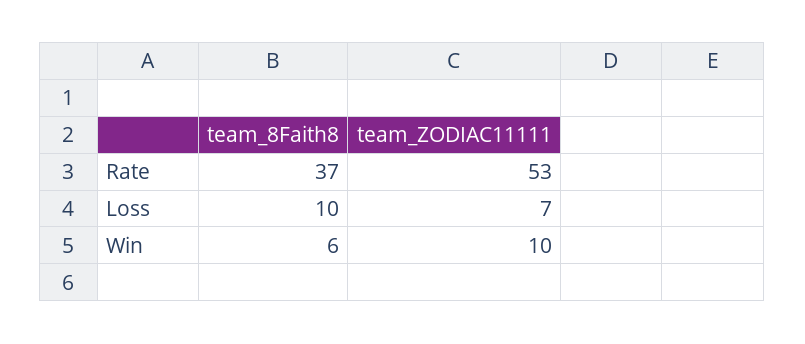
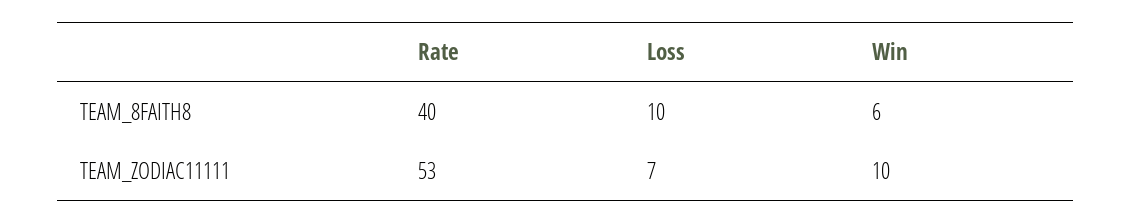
  {
    "team_8Faith8": {
-     "Rate": 37,
+     "Rate": 40,
      "Loss": 10,
      "Win": 6
    },
    "team_ZODIAC11111": {
      "Rate": 53,
      "Loss": 7,
      "Win": 10
    }
  }

